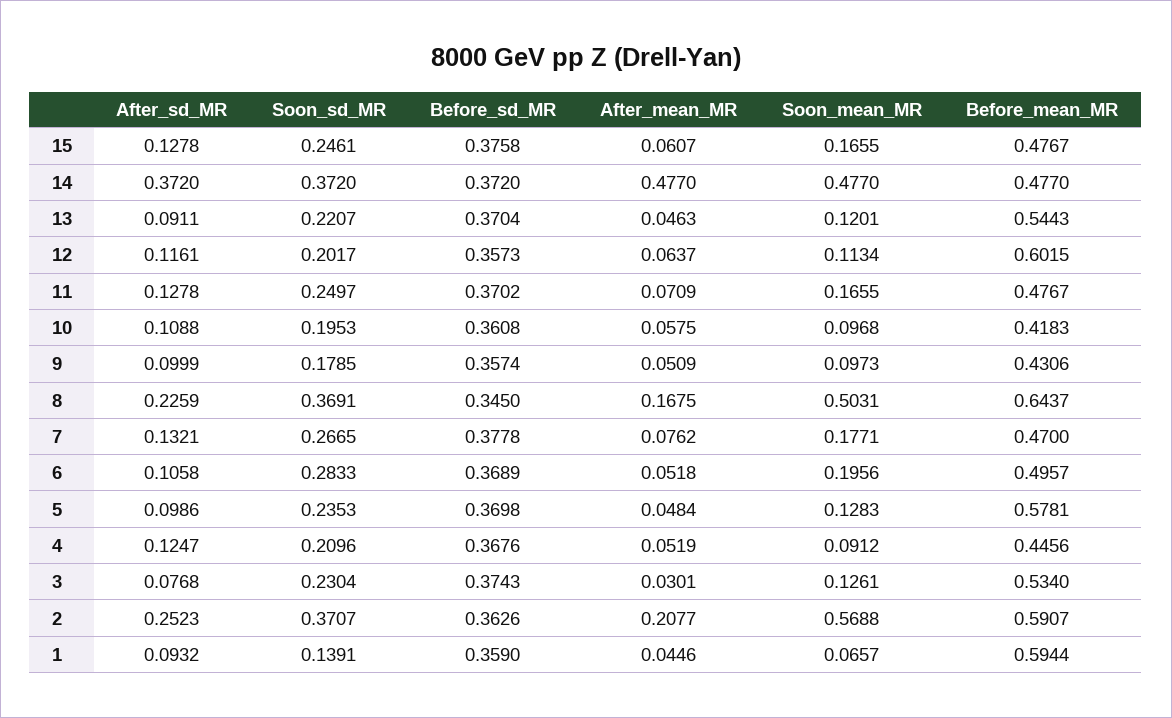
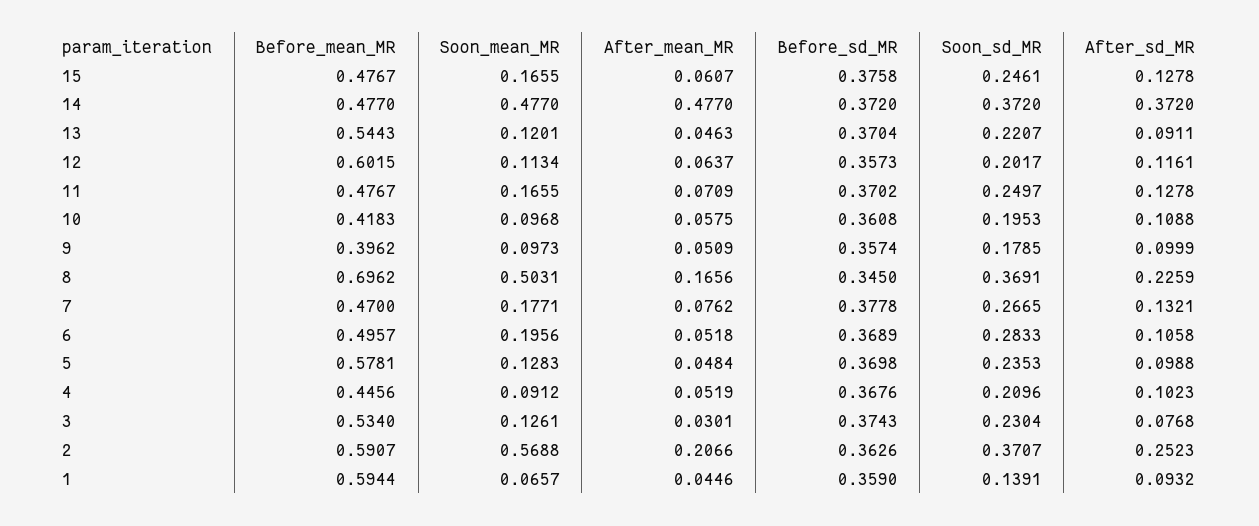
  {
    "After_sd_MR": {
      "15": 0.1278,
      "14": 0.372,
      "13": 0.0911,
      "12": 0.1161,
      "11": 0.1278,
      "10": 0.1088,
      "9": 0.0999,
      "8": 0.2259,
      "7": 0.1321,
      "6": 0.1058,
-     "5": 0.0986,
+     "5": 0.0988,
-     "4": 0.1247,
+     "4": 0.1023,
      "3": 0.0768,
      "2": 0.2523,
      "1": 0.0932
    },
    "Soon_sd_MR": {
      "15": 0.2461,
      "14": 0.372,
      "13": 0.2207,
      "12": 0.2017,
      "11": 0.2497,
      "10": 0.1953,
      "9": 0.1785,
      "8": 0.3691,
      "7": 0.2665,
      "6": 0.2833,
      "5": 0.2353,
      "4": 0.2096,
      "3": 0.2304,
      "2": 0.3707,
      "1": 0.1391
    },
    "Before_sd_MR": {
      "15": 0.3758,
      "14": 0.372,
      "13": 0.3704,
      "12": 0.3573,
      "11": 0.3702,
      "10": 0.3608,
      "9": 0.3574,
      "8": 0.345,
      "7": 0.3778,
      "6": 0.3689,
      "5": 0.3698,
      "4": 0.3676,
      "3": 0.3743,
      "2": 0.3626,
      "1": 0.359
    },
    "After_mean_MR": {
      "15": 0.0607,
      "14": 0.477,
      "13": 0.0463,
      "12": 0.0637,
      "11": 0.0709,
      "10": 0.0575,
      "9": 0.0509,
-     "8": 0.1675,
+     "8": 0.1656,
      "7": 0.0762,
      "6": 0.0518,
      "5": 0.0484,
      "4": 0.0519,
      "3": 0.0301,
-     "2": 0.2077,
+     "2": 0.2066,
      "1": 0.0446
    },
    "Soon_mean_MR": {
      "15": 0.1655,
      "14": 0.477,
      "13": 0.1201,
      "12": 0.1134,
      "11": 0.1655,
      "10": 0.0968,
      "9": 0.0973,
      "8": 0.5031,
      "7": 0.1771,
      "6": 0.1956,
      "5": 0.1283,
      "4": 0.0912,
      "3": 0.1261,
      "2": 0.5688,
      "1": 0.0657
    },
    "Before_mean_MR": {
      "15": 0.4767,
      "14": 0.477,
      "13": 0.5443,
      "12": 0.6015,
      "11": 0.4767,
      "10": 0.4183,
-     "9": 0.4306,
+     "9": 0.3962,
-     "8": 0.6437,
+     "8": 0.6962,
      "7": 0.47,
      "6": 0.4957,
      "5": 0.5781,
      "4": 0.4456,
      "3": 0.534,
      "2": 0.5907,
      "1": 0.5944
    }
  }

